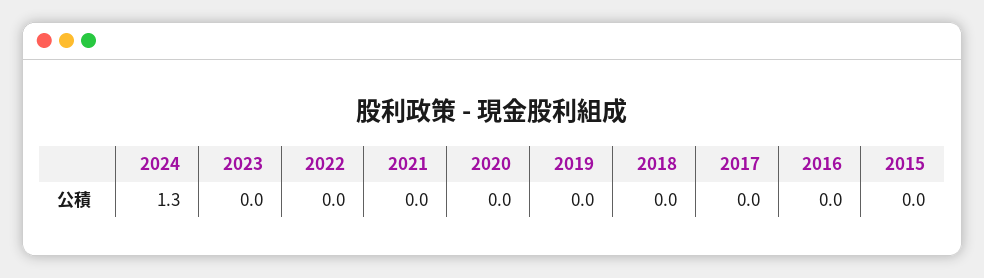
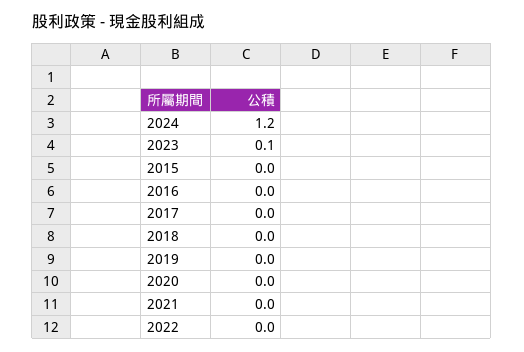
  {
-   "2024": 1.3,
+   "2024": 1.2,
-   "2023": 0,
+   "2023": 0.1,
    "2022": 0,
    "2021": 0,
    "2020": 0,
    "2019": 0,
    "2018": 0,
    "2017": 0,
    "2016": 0,
    "2015": 0
  }

